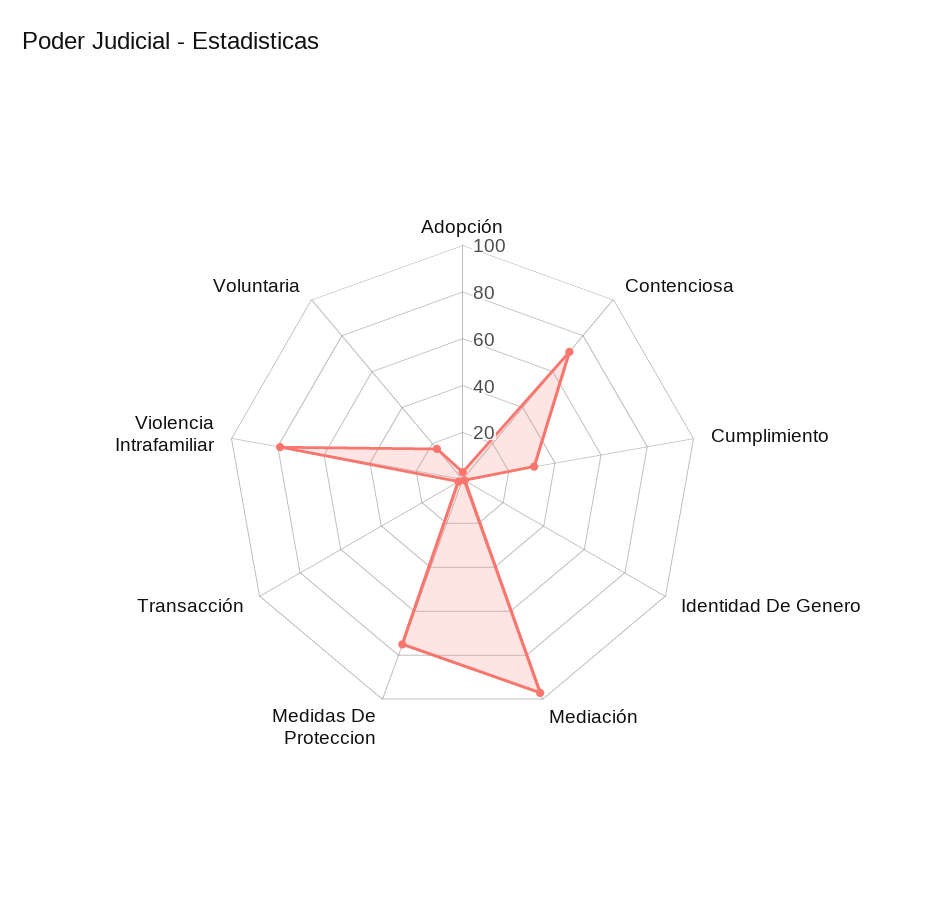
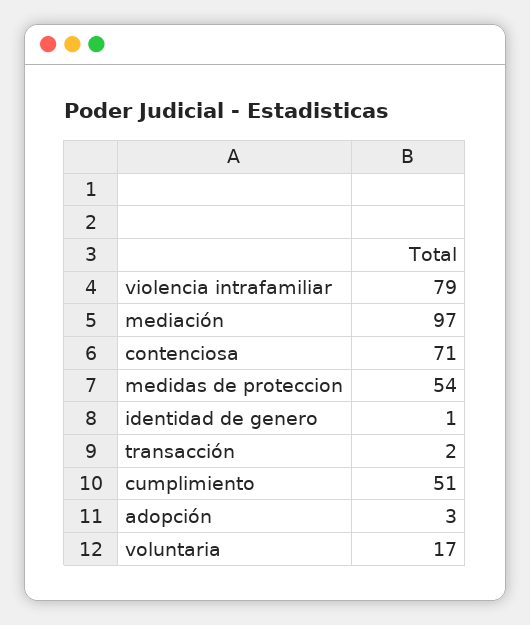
  {
    "Adopción": 3,
    "Contenciosa": 71,
-   "Cumplimiento": 30,
+   "Cumplimiento": 51,
    "Identidad De Genero": 1,
    "Mediación": 97,
-   "Medidas De Proteccion": 75,
+   "Medidas De Proteccion": 54,
    "Transacción": 2,
    "Violencia Intrafamiliar": 79,
    "Voluntaria": 17
  }

